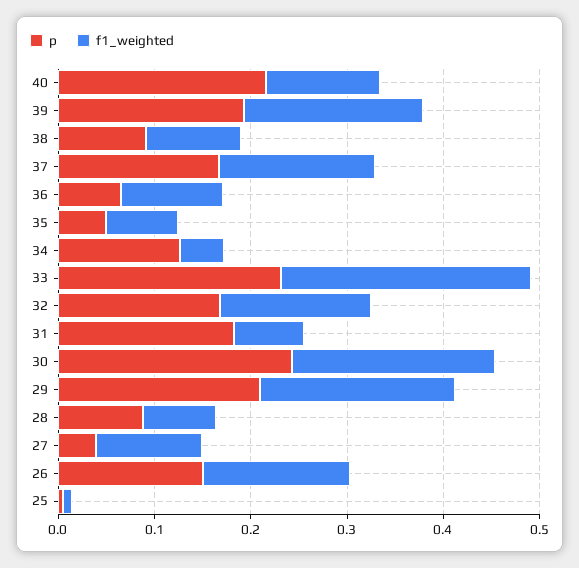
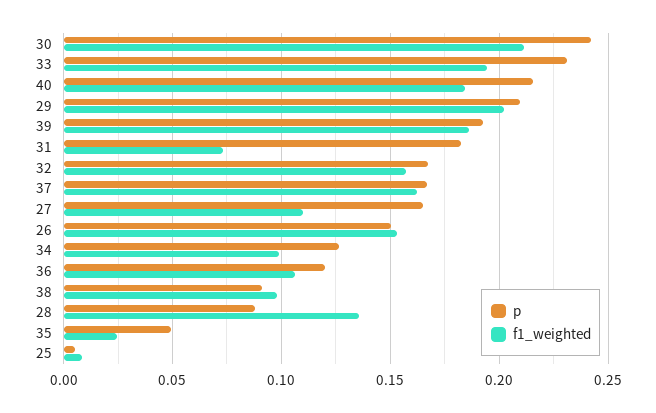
  {
    "p": {
      "40": 0.215,
      "39": 0.195,
      "38": 0.09,
      "37": 0.165,
-     "36": 0.06,
+     "36": 0.12,
      "35": 0.05,
      "34": 0.125,
      "33": 0.23,
      "32": 0.165,
      "31": 0.18,
      "30": 0.24,
      "29": 0.21,
      "28": 0.09,
-     "27": 0.04,
+     "27": 0.165,
      "26": 0.15,
      "25": 0.005
    },
    "f1_weighted": {
-     "40": 0.12,
+     "40": 0.185,
      "39": 0.185,
      "38": 0.1,
      "37": 0.16,
      "36": 0.105,
-     "35": 0.08,
+     "35": 0.025,
-     "34": 0.04,
+     "34": 0.1,
-     "33": 0.26,
+     "33": 0.195,
      "32": 0.155,
      "31": 0.075,
      "30": 0.21,
      "29": 0.2,
-     "28": 0.08,
+     "28": 0.135,
      "27": 0.11,
      "26": 0.155,
      "25": 0.01
    }
  }

